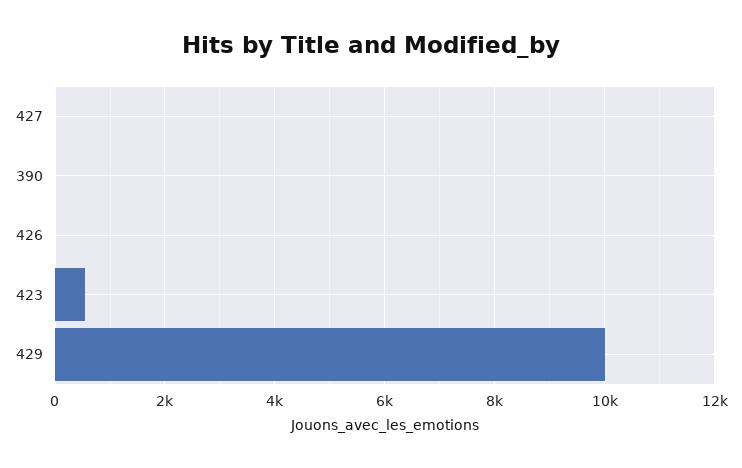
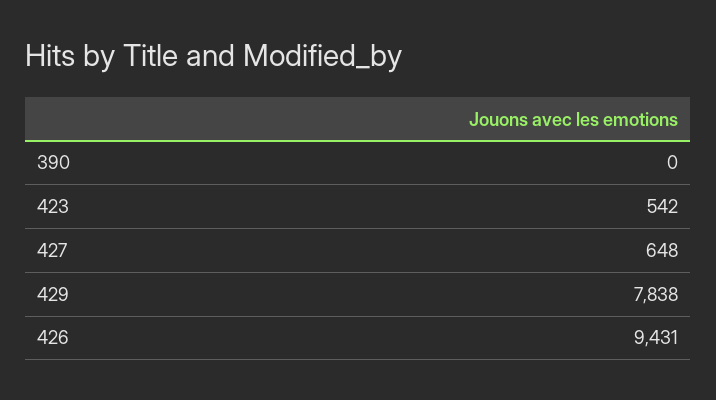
  {
-   "427": 0,
+   "427": 648,
    "390": 0,
-   "426": 0,
+   "426": 9431,
    "423": 542,
-   "429": 10000
+   "429": 7838
  }

